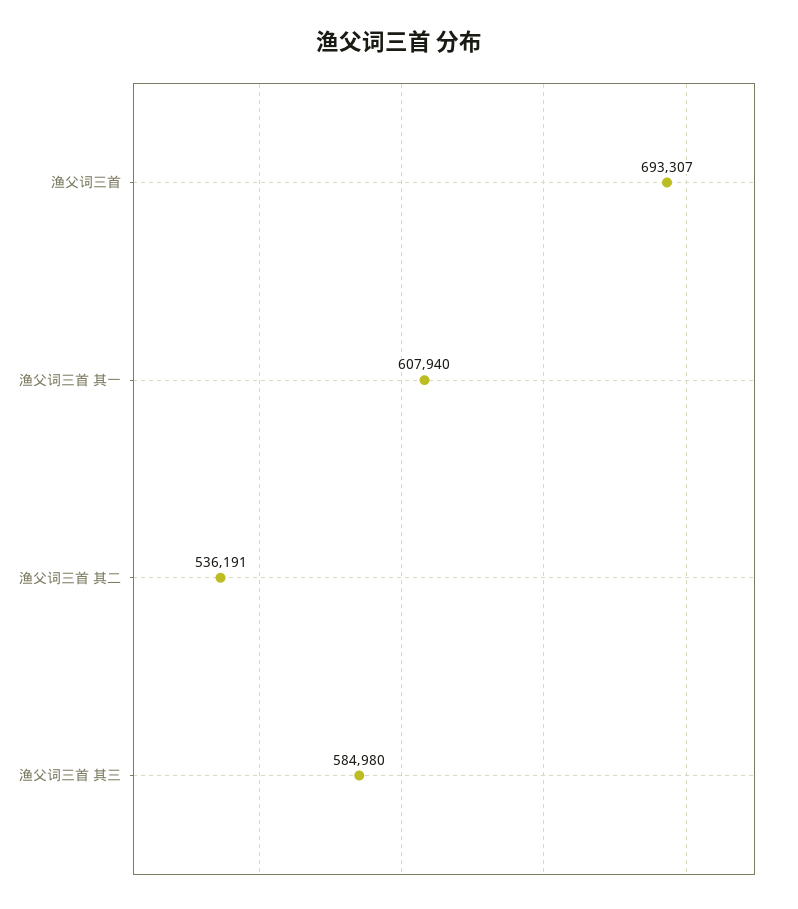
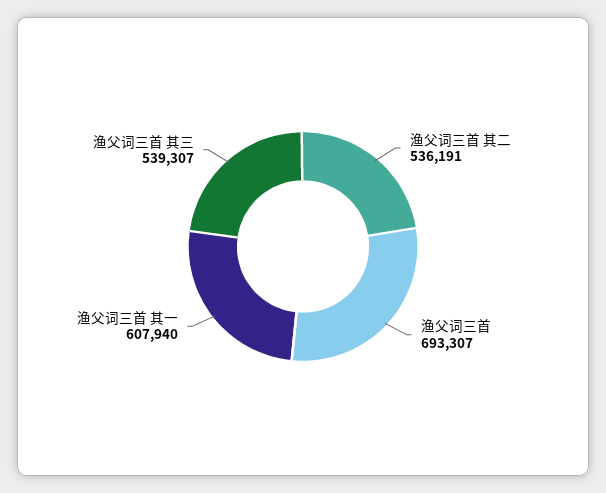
  {
    "渔父词三首": 693307,
    "渔父词三首 其一": 607940,
    "渔父词三首 其二": 536191,
-   "渔父词三首 其三": 584980
+   "渔父词三首 其三": 539307
  }

